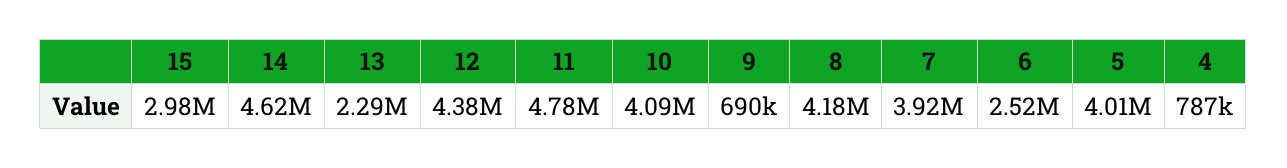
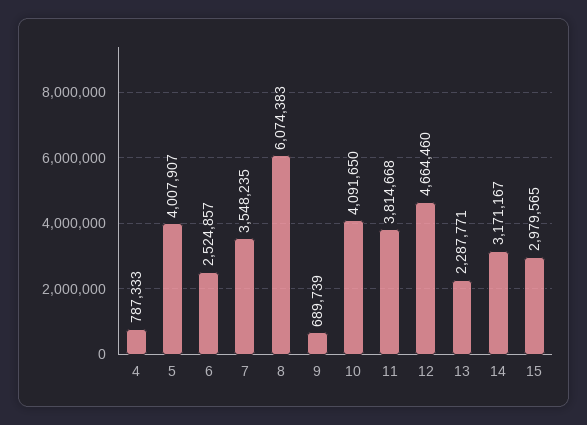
  {
    "15": 2979565,
-   "14": 4620000,
+   "14": 3171167,
    "13": 2287771,
-   "12": 4380000,
+   "12": 4664460,
-   "11": 4780000,
+   "11": 3814668,
    "10": 4091650,
    "9": 689739,
-   "8": 4180000,
+   "8": 6074383,
-   "7": 3920000,
+   "7": 3548235,
    "6": 2524857,
    "5": 4007907,
    "4": 787333
  }

